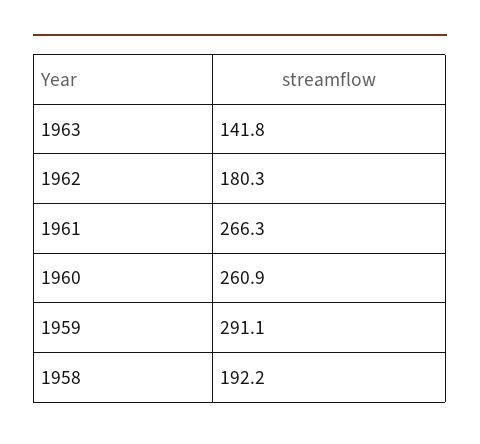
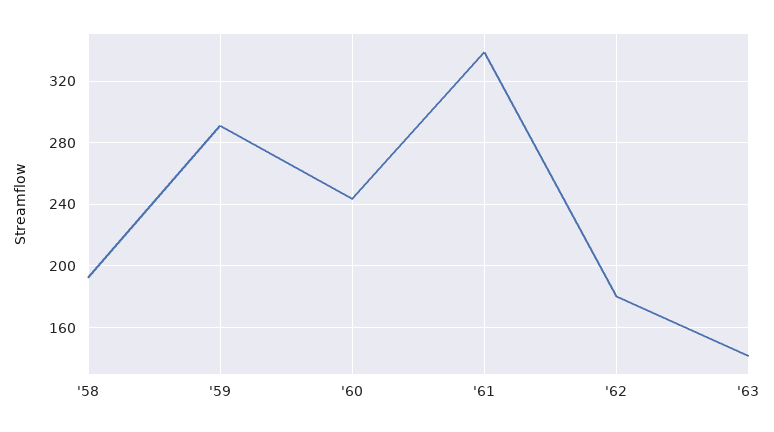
  {
    "1963": 141.8,
    "1962": 180.3,
-   "1961": 266.3,
+   "1961": 340,
-   "1960": 260.9,
+   "1960": 245,
    "1959": 291.1,
    "1958": 192.2
  }

